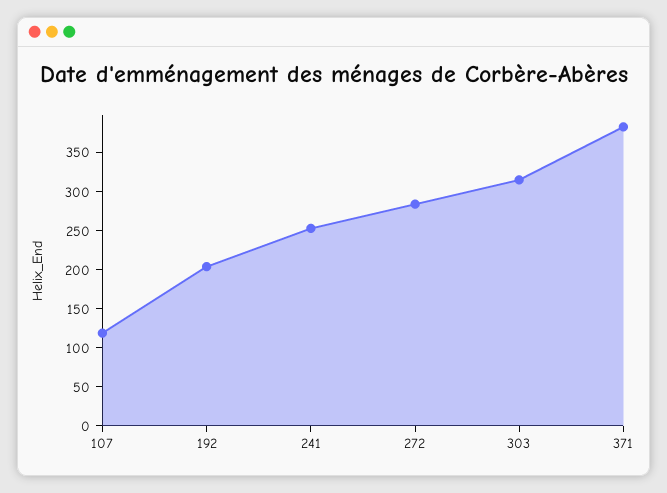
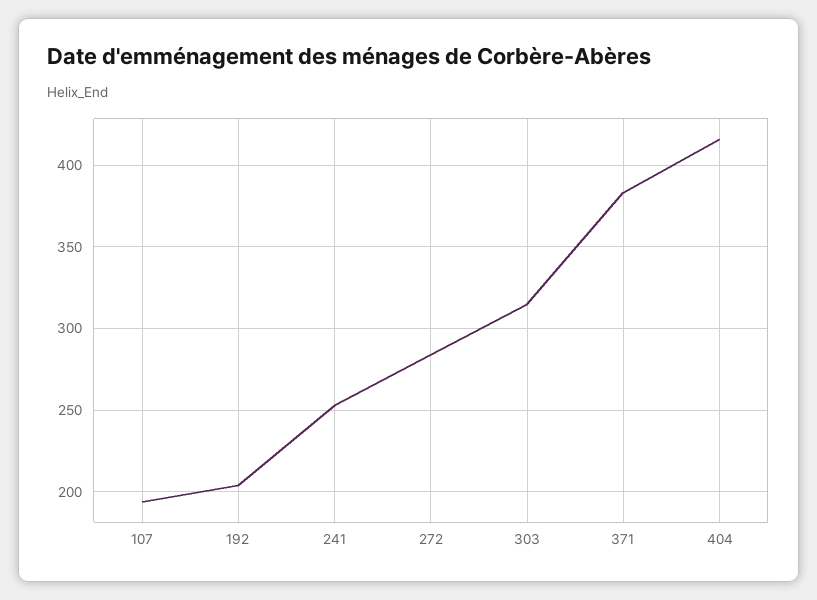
  {
-   "107": 125,
+   "107": 195,
    "192": 205,
    "241": 255,
    "272": 285,
    "303": 315,
-   "371": 385
+   "371": 385,
+   "404": 415
  }

